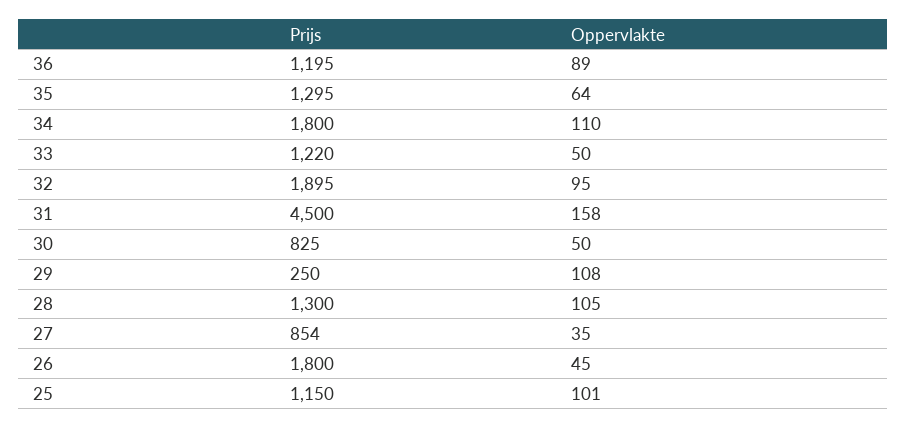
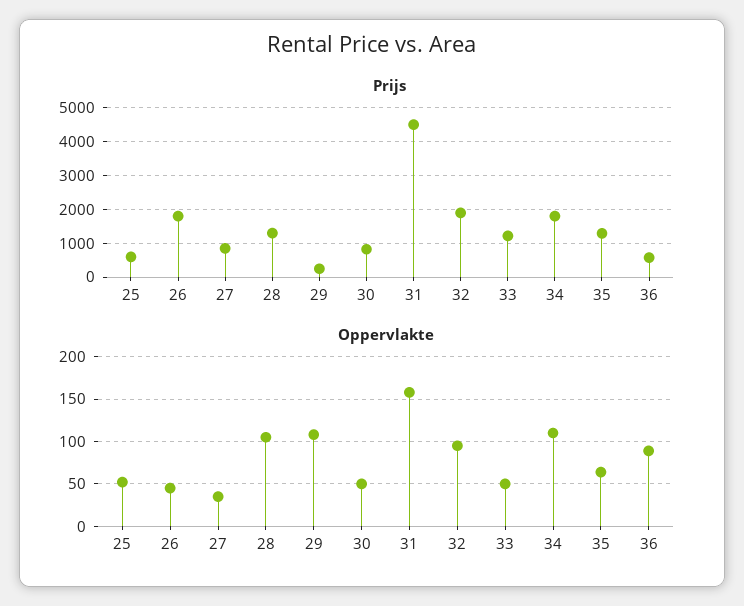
  {
    "Prijs": {
-     "36": 1195,
+     "36": 600,
      "35": 1295,
      "34": 1800,
      "33": 1220,
      "32": 1895,
      "31": 4500,
      "30": 825,
      "29": 250,
      "28": 1300,
      "27": 854,
      "26": 1800,
-     "25": 1150
+     "25": 600
    },
    "Oppervlakte": {
      "36": 89,
      "35": 64,
      "34": 110,
      "33": 50,
      "32": 95,
      "31": 158,
      "30": 50,
      "29": 108,
      "28": 105,
      "27": 35,
      "26": 45,
-     "25": 101
+     "25": 50
    }
  }

